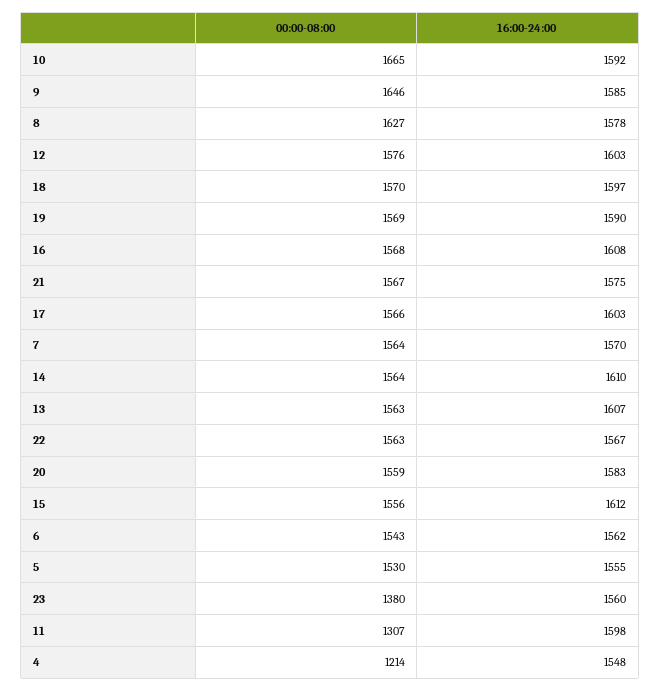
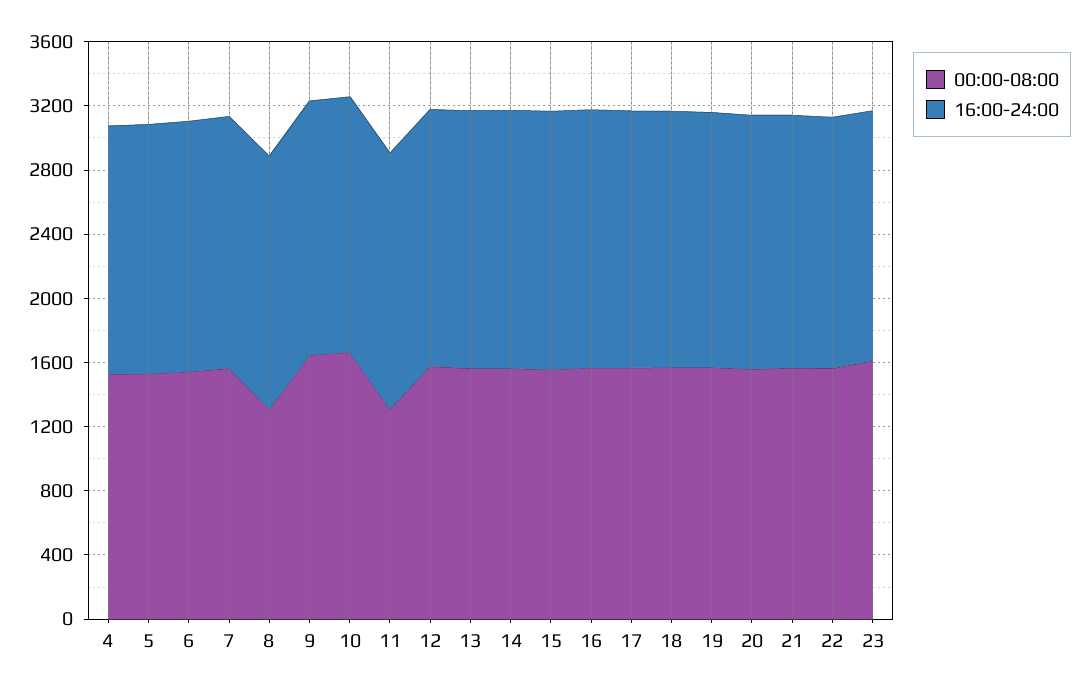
  {
    "00:00-08:00": {
      "10": 1665,
      "9": 1646,
-     "8": 1627,
+     "8": 1300,
      "12": 1576,
      "18": 1570,
      "19": 1569,
      "16": 1568,
      "21": 1567,
      "17": 1566,
      "7": 1564,
      "14": 1564,
      "13": 1563,
      "22": 1563,
      "20": 1559,
      "15": 1556,
      "6": 1543,
      "5": 1530,
-     "23": 1380,
+     "23": 1600,
      "11": 1307,
-     "4": 1214
+     "4": 1500
    },
    "16:00-24:00": {
      "10": 1592,
      "9": 1585,
      "8": 1578,
      "12": 1603,
      "18": 1597,
      "19": 1590,
      "16": 1608,
      "21": 1575,
      "17": 1603,
      "7": 1570,
      "14": 1610,
      "13": 1607,
      "22": 1567,
      "20": 1583,
      "15": 1612,
      "6": 1562,
      "5": 1555,
      "23": 1560,
      "11": 1598,
      "4": 1548
    }
  }

